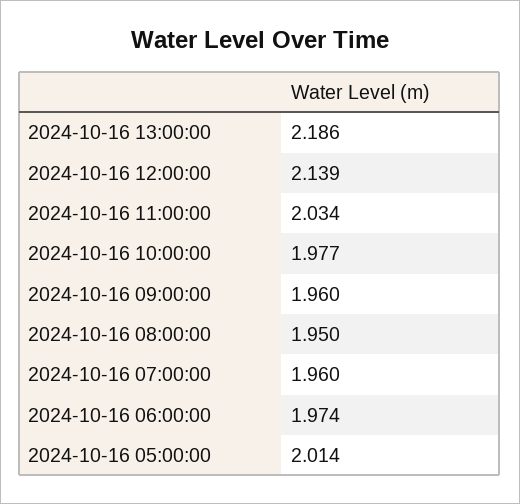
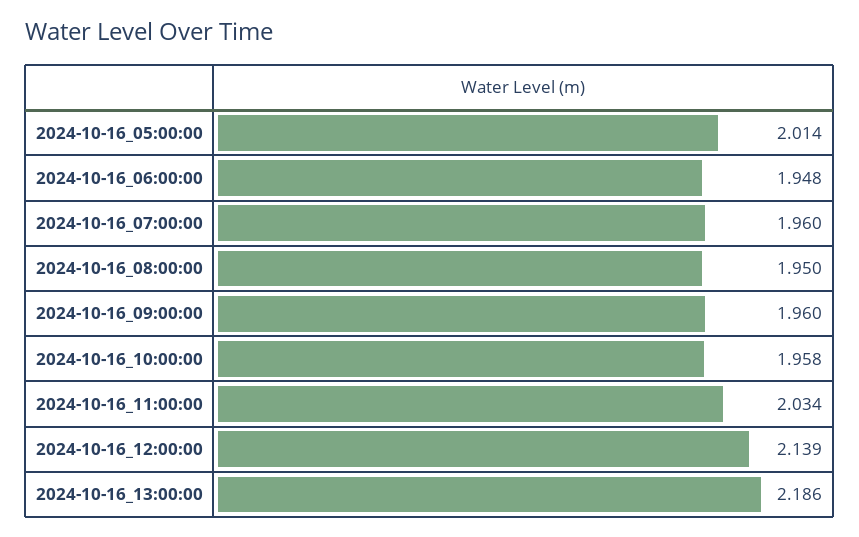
  {
    "2024-10-16 13:00:00": 2.186,
    "2024-10-16 12:00:00": 2.139,
    "2024-10-16 11:00:00": 2.034,
-   "2024-10-16 10:00:00": 1.977,
+   "2024-10-16 10:00:00": 1.958,
    "2024-10-16 09:00:00": 1.96,
    "2024-10-16 08:00:00": 1.95,
    "2024-10-16 07:00:00": 1.96,
-   "2024-10-16 06:00:00": 1.974,
+   "2024-10-16 06:00:00": 1.948,
    "2024-10-16 05:00:00": 2.014
  }

